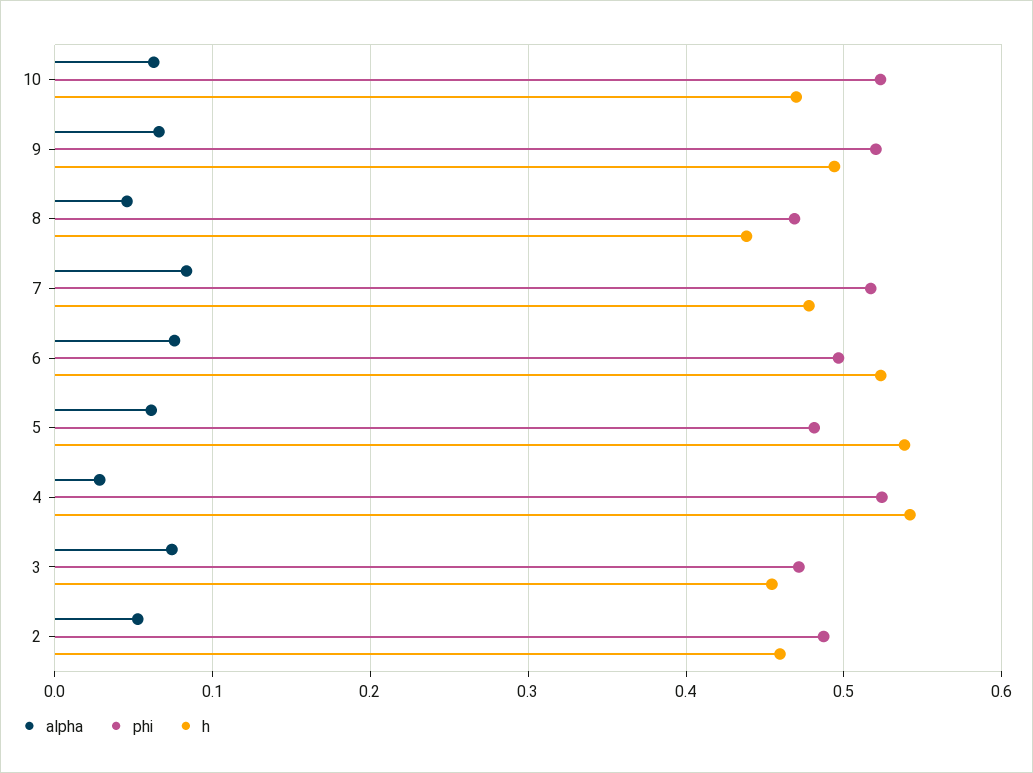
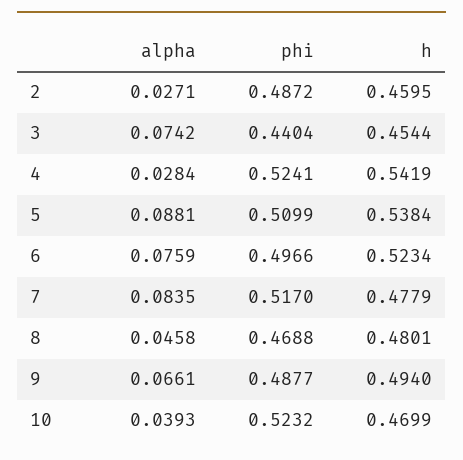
  {
    "alpha": {
-     "10": 0.06,
+     "10": 0.0393,
      "9": 0.0661,
      "8": 0.0458,
      "7": 0.0835,
      "6": 0.0759,
-     "5": 0.06,
+     "5": 0.0881,
      "4": 0.0284,
      "3": 0.0742,
-     "2": 0.05
+     "2": 0.0271
    },
    "phi": {
      "10": 0.5232,
-     "9": 0.52,
+     "9": 0.4877,
      "8": 0.4688,
      "7": 0.517,
      "6": 0.4966,
-     "5": 0.48,
+     "5": 0.5099,
      "4": 0.5241,
-     "3": 0.47,
+     "3": 0.4404,
      "2": 0.4872
    },
    "h": {
      "10": 0.4699,
      "9": 0.494,
-     "8": 0.44,
+     "8": 0.4801,
      "7": 0.4779,
      "6": 0.5234,
      "5": 0.5384,
      "4": 0.5419,
      "3": 0.4544,
      "2": 0.4595
    }
  }

